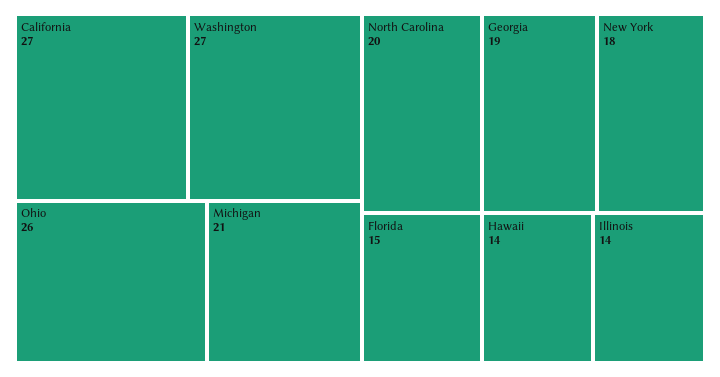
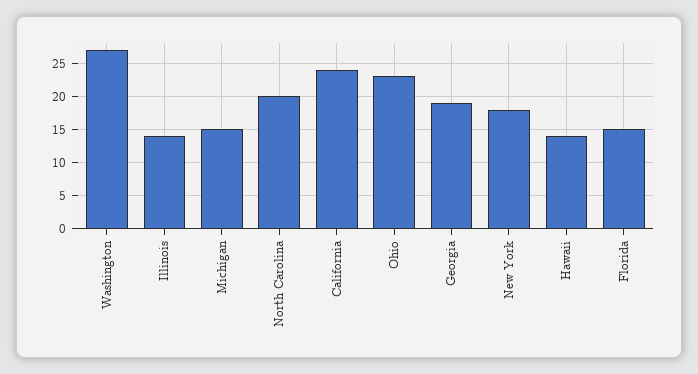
  {
-   "California": 27,
+   "California": 24,
    "Washington": 27,
-   "Ohio": 26,
+   "Ohio": 23,
-   "Michigan": 21,
+   "Michigan": 15,
    "North Carolina": 20,
    "Georgia": 19,
    "New York": 18,
    "Florida": 15,
    "Hawaii": 14,
    "Illinois": 14
  }

